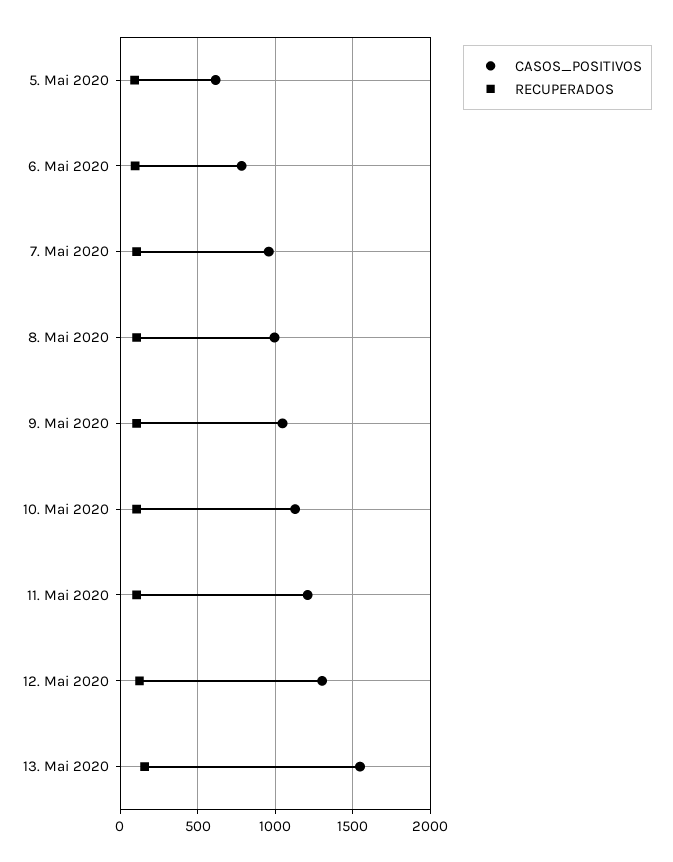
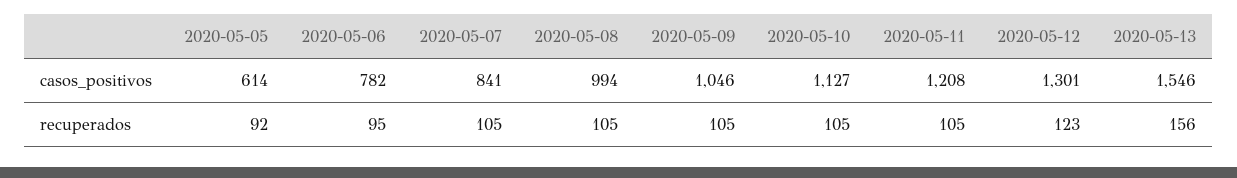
  {
    "CASOS_POSITIVOS": {
      "5. Mai 2020": 614,
      "6. Mai 2020": 782,
-     "7. Mai 2020": 950,
+     "7. Mai 2020": 841,
      "8. Mai 2020": 994,
      "9. Mai 2020": 1046,
      "10. Mai 2020": 1127,
      "11. Mai 2020": 1208,
      "12. Mai 2020": 1301,
      "13. Mai 2020": 1546
    },
    "RECUPERADOS": {
      "5. Mai 2020": 92,
      "6. Mai 2020": 95,
      "7. Mai 2020": 105,
      "8. Mai 2020": 105,
      "9. Mai 2020": 105,
      "10. Mai 2020": 105,
      "11. Mai 2020": 105,
      "12. Mai 2020": 123,
      "13. Mai 2020": 156
    }
  }

